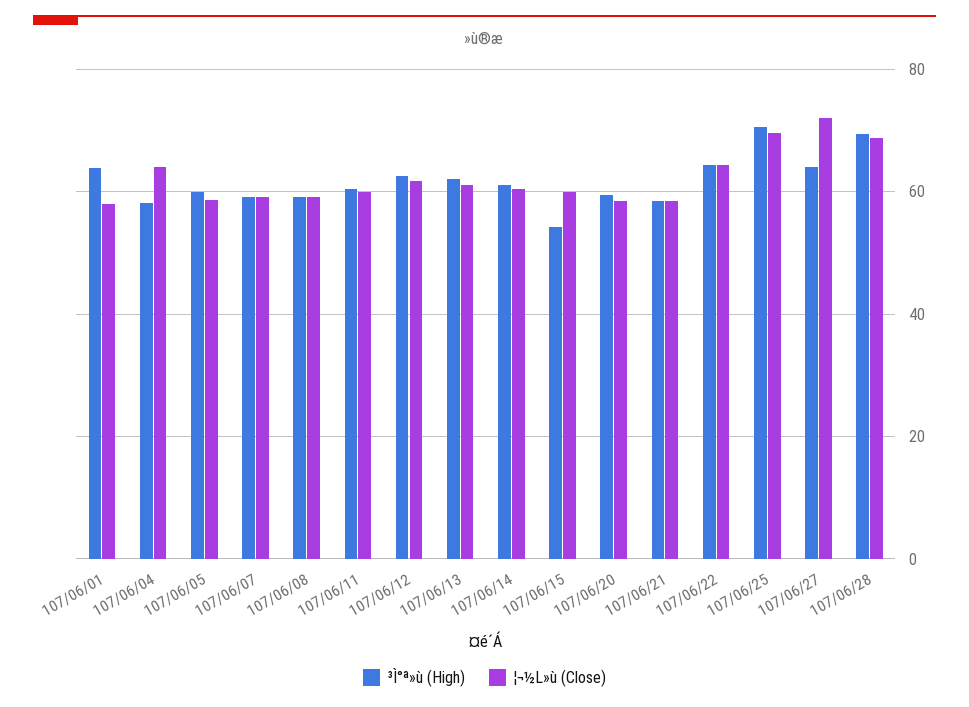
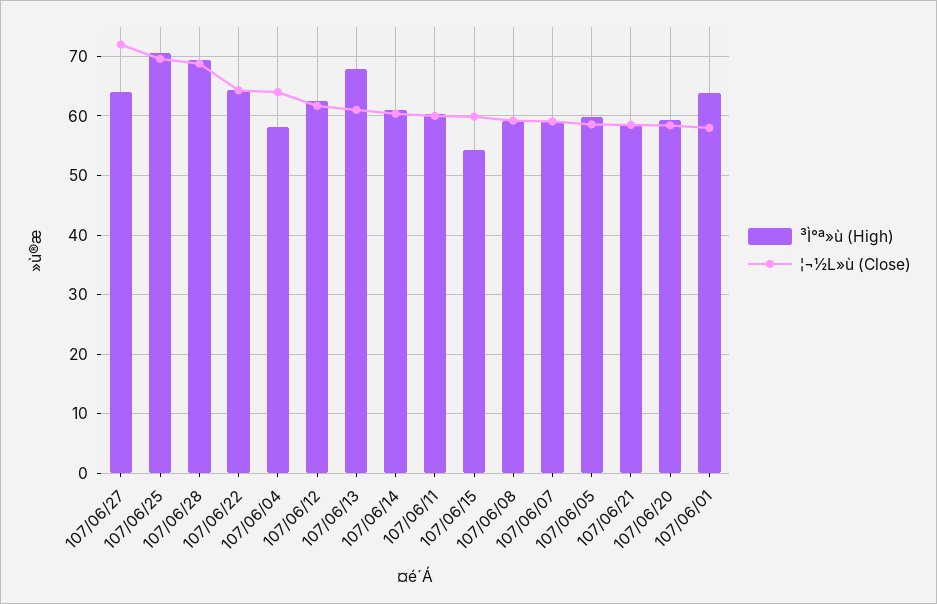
  {
    "³Ì°ª»ù (High)": {
      "107/06/01": 64,
      "107/06/04": 58,
      "107/06/05": 60,
      "107/06/07": 60,
      "107/06/08": 60,
      "107/06/11": 60,
      "107/06/12": 62,
-     "107/06/13": 62,
+     "107/06/13": 68,
      "107/06/14": 62,
      "107/06/15": 54,
      "107/06/20": 60,
      "107/06/21": 58,
      "107/06/22": 64,
      "107/06/25": 70,
      "107/06/27": 64,
      "107/06/28": 70
    },
    "¦¬½L»ù (Close)": {
      "107/06/01": 58,
      "107/06/04": 64,
      "107/06/05": 58,
      "107/06/07": 60,
      "107/06/08": 60,
      "107/06/11": 60,
      "107/06/12": 62,
      "107/06/13": 62,
      "107/06/14": 60,
      "107/06/15": 60,
      "107/06/20": 58,
      "107/06/21": 58,
      "107/06/22": 64,
      "107/06/25": 70,
      "107/06/27": 72,
      "107/06/28": 68
    }
  }

